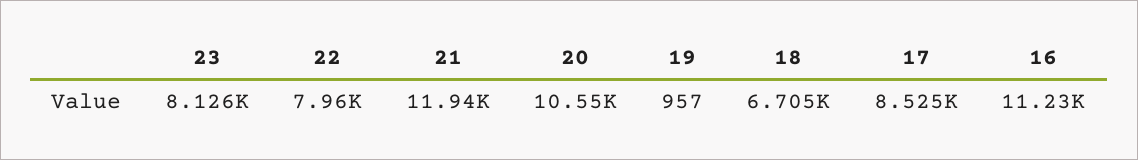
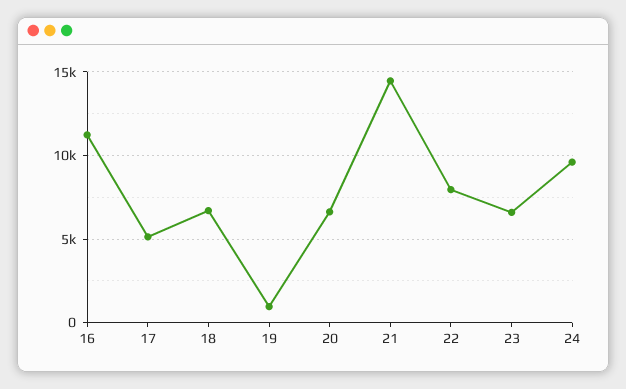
  {
-   "23": 8126,
+   "23": 6500,
    "22": 7960,
-   "21": 11940,
+   "21": 14500,
-   "20": 10550,
+   "20": 6500,
    "19": 957,
    "18": 6705,
-   "17": 8525,
+   "17": 5000,
-   "16": 11230
+   "16": 11230,
+   "24": 9500
  }

